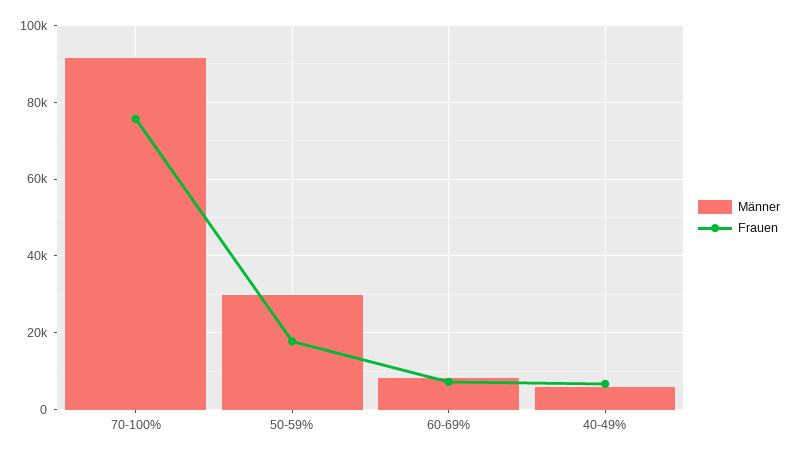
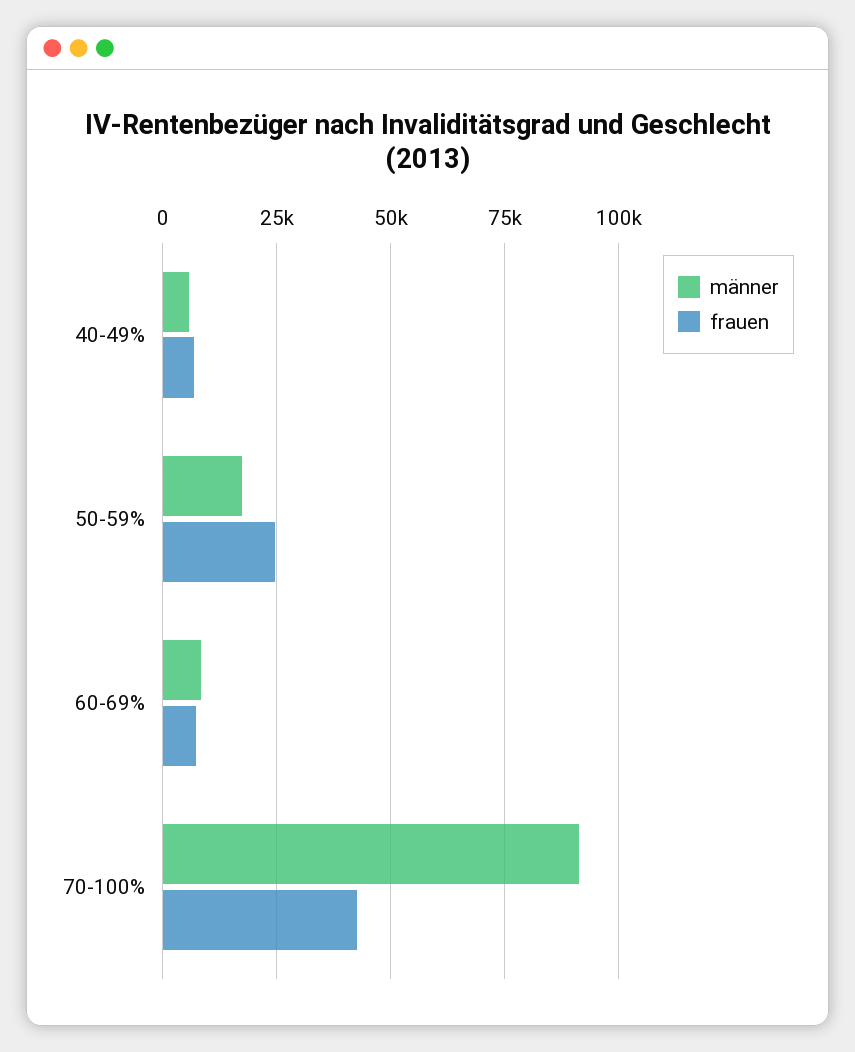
  {
    "Männer": {
      "70-100%": 92000,
-     "50-59%": 30000,
+     "50-59%": 17500,
      "60-69%": 8000,
      "40-49%": 6000
    },
    "Frauen": {
-     "70-100%": 76000,
+     "70-100%": 42500,
-     "50-59%": 18000,
+     "50-59%": 25000,
      "60-69%": 8000,
      "40-49%": 6000
    }
  }

